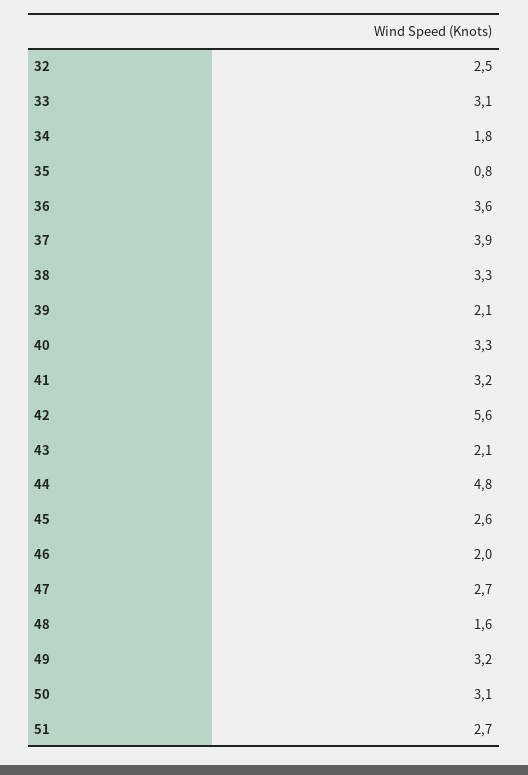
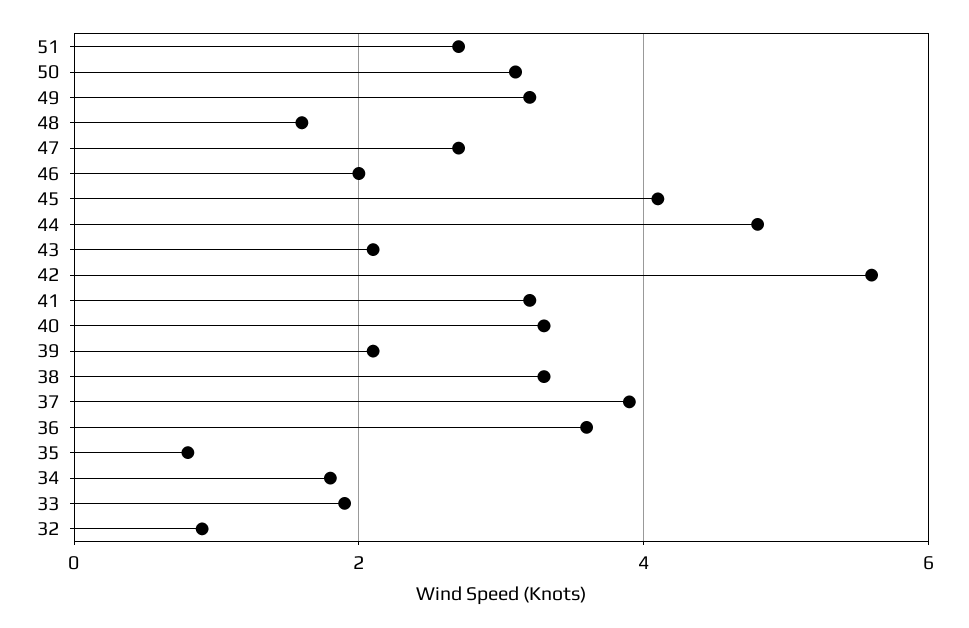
  {
-   "32": 2.5,
+   "32": 1,
-   "33": 3.1,
+   "33": 2,
    "34": 1.8,
    "35": 0.8,
    "36": 3.6,
    "37": 3.9,
    "38": 3.3,
    "39": 2.1,
    "40": 3.3,
    "41": 3.2,
    "42": 5.6,
    "43": 2.1,
    "44": 4.8,
-   "45": 2.6,
+   "45": 4,
    "46": 2,
    "47": 2.7,
    "48": 1.6,
    "49": 3.2,
    "50": 3.1,
    "51": 2.7
  }

